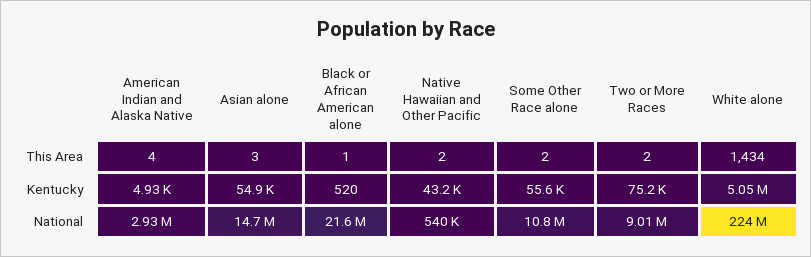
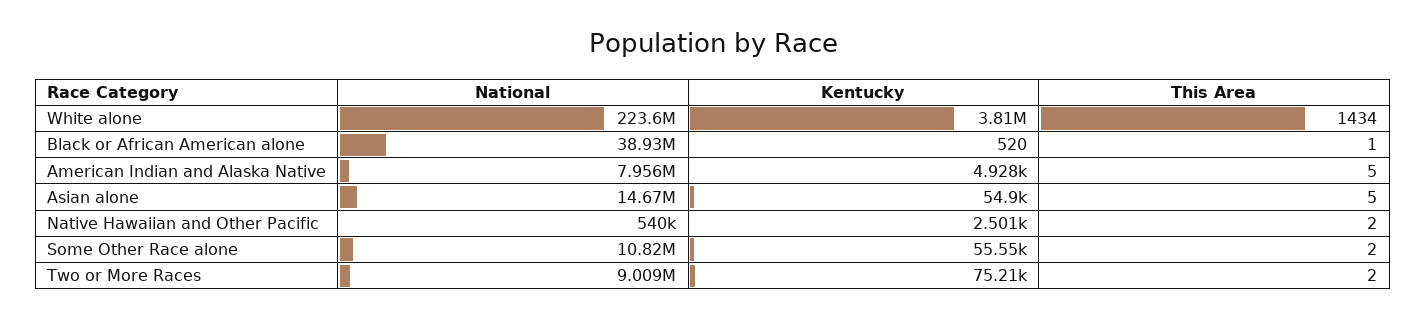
  {
    "American Indian and Alaska Native": {
-     "This Area": 4,
+     "This Area": 5,
      "Kentucky": 4928,
-     "National": 2930000
+     "National": 7956000
    },
    "Asian alone": {
-     "This Area": 3,
+     "This Area": 5,
      "Kentucky": 54900,
      "National": 14670000
    },
    "Black or African American alone": {
      "This Area": 1,
      "Kentucky": 520,
-     "National": 21600000
+     "National": 38930000
    },
    "Native Hawaiian and Other Pacific": {
      "This Area": 2,
-     "Kentucky": 43200,
+     "Kentucky": 2501,
      "National": 540000
    },
    "Some Other Race alone": {
      "This Area": 2,
      "Kentucky": 55550,
      "National": 10820000
    },
    "Two or More Races": {
      "This Area": 2,
      "Kentucky": 75210,
      "National": 9009000
    },
    "White alone": {
      "This Area": 1434,
-     "Kentucky": 5050000,
+     "Kentucky": 3810000,
      "National": 223600000
    }
  }

